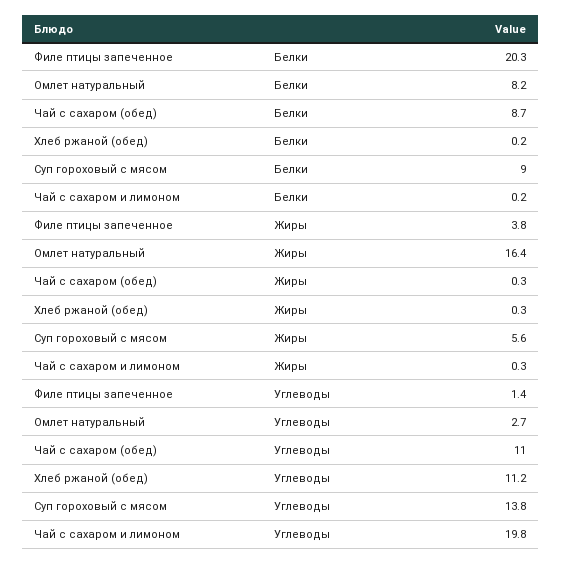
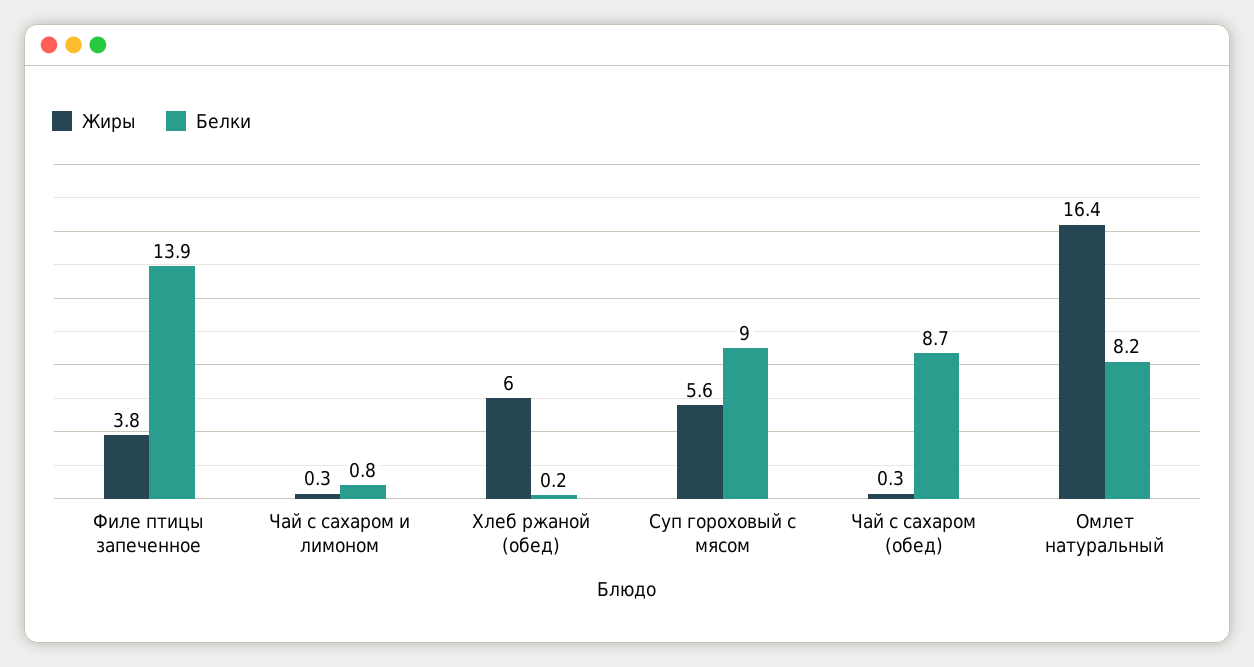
  {
    "Белки": {
-     "Филе птицы запеченное": 20.3,
+     "Филе птицы запеченное": 13.9,
      "Омлет натуральный": 8.2,
      "Чай с сахаром (обед)": 8.7,
      "Хлеб ржаной (обед)": 0.2,
      "Суп гороховый с мясом": 9,
-     "Чай с сахаром и лимоном": 0.2
+     "Чай с сахаром и лимоном": 0.8
    },
    "Жиры": {
      "Филе птицы запеченное": 3.8,
      "Омлет натуральный": 16.4,
      "Чай с сахаром (обед)": 0.3,
-     "Хлеб ржаной (обед)": 0.3,
+     "Хлеб ржаной (обед)": 6,
      "Суп гороховый с мясом": 5.6,
      "Чай с сахаром и лимоном": 0.3
-   },
+   }
-   "Углеводы": {
-     "Филе птицы запеченное": 1.4,
-     "Омлет натуральный": 2.7,
-     "Чай с сахаром (обед)": 11,
-     "Хлеб ржаной (обед)": 11.2,
-     "Суп гороховый с мясом": 13.8,
-     "Чай с сахаром и лимоном": 19.8
-   }
  }

